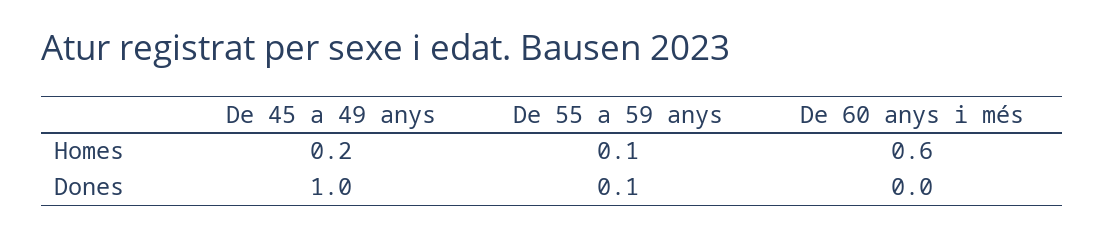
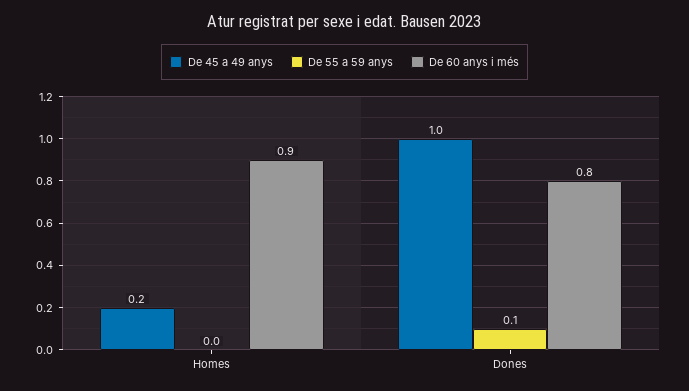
  {
    "De 45 a 49 anys": {
      "Homes": 0.2,
      "Dones": 1
    },
    "De 55 a 59 anys": {
-     "Homes": 0.1,
+     "Homes": 0,
      "Dones": 0.1
    },
    "De 60 anys i més": {
-     "Homes": 0.6,
+     "Homes": 0.9,
-     "Dones": 0
+     "Dones": 0.8
    }
  }

